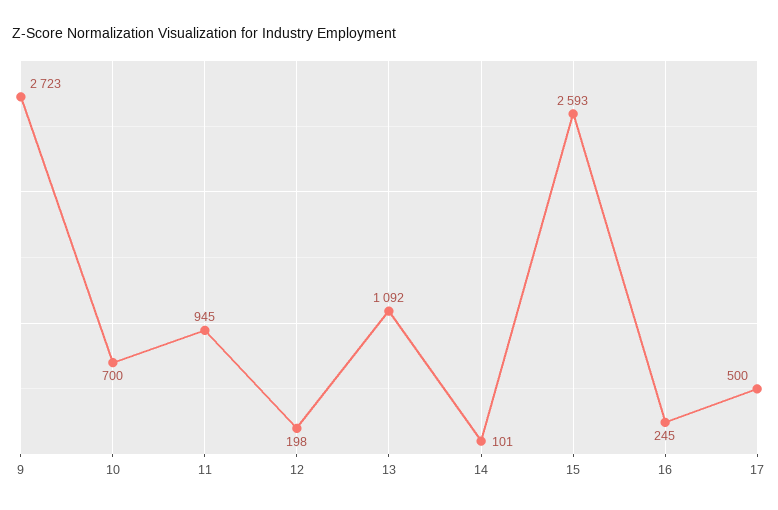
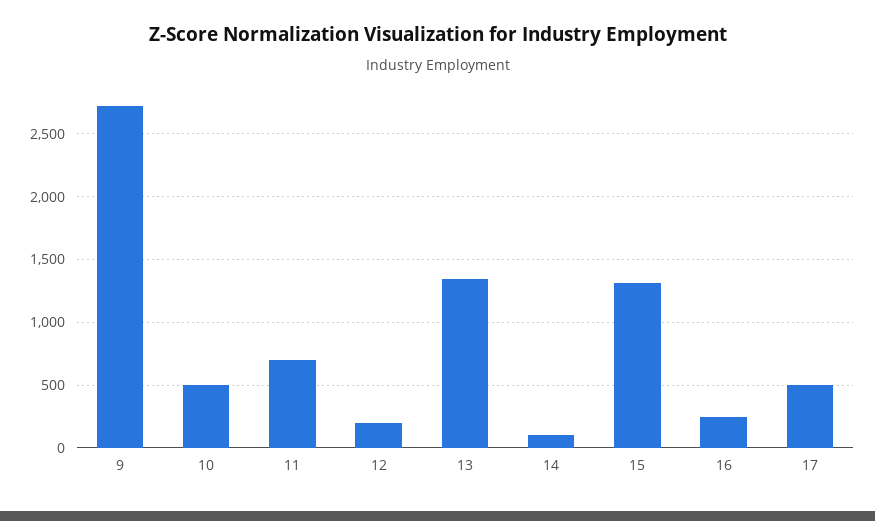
  {
    "9": 2723,
-   "10": 700,
+   "10": 500,
-   "11": 945,
+   "11": 700,
    "12": 198,
-   "13": 1092,
+   "13": 1350,
    "14": 101,
-   "15": 2593,
+   "15": 1300,
    "16": 245,
    "17": 500
  }

